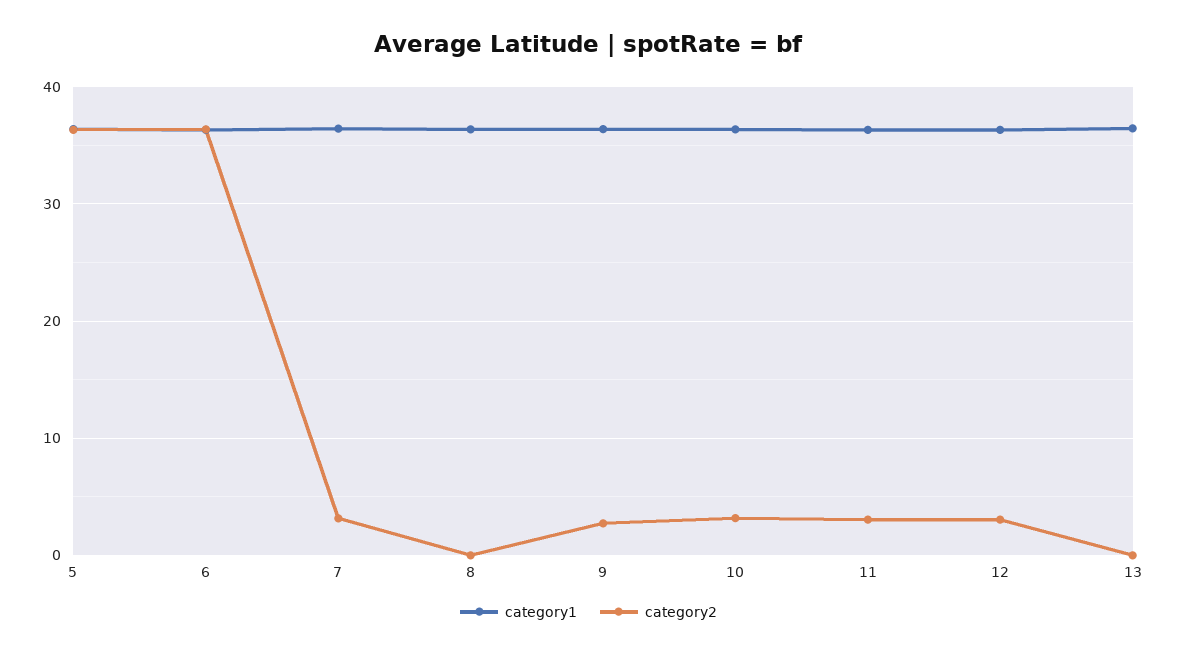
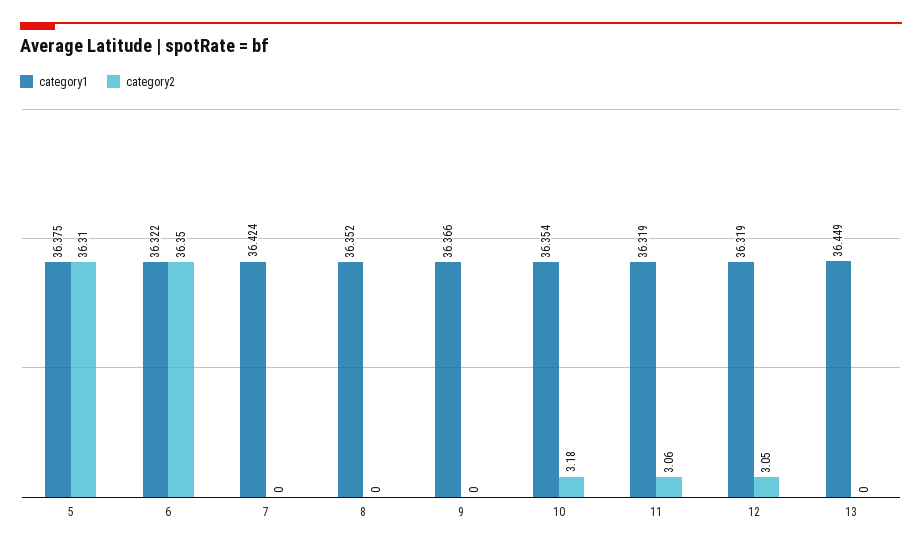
  {
    "category1": {
      "5": 36.375,
      "6": 36.322,
      "7": 36.424,
      "8": 36.352,
      "9": 36.366,
      "10": 36.354,
      "11": 36.319,
      "12": 36.319,
      "13": 36.449
    },
    "category2": {
      "5": 36.31,
      "6": 36.35,
-     "7": 3,
+     "7": 0,
      "8": 0,
-     "9": 3,
+     "9": 0,
      "10": 3.18,
      "11": 3.06,
      "12": 3.05,
      "13": 0
    }
  }

